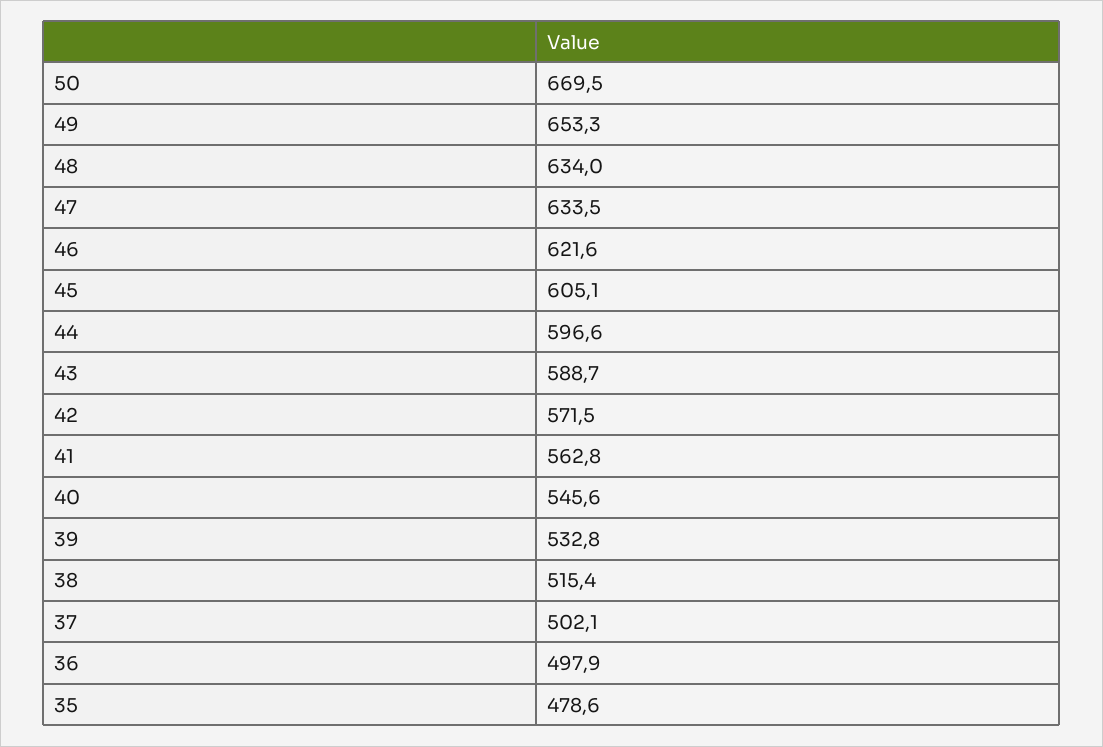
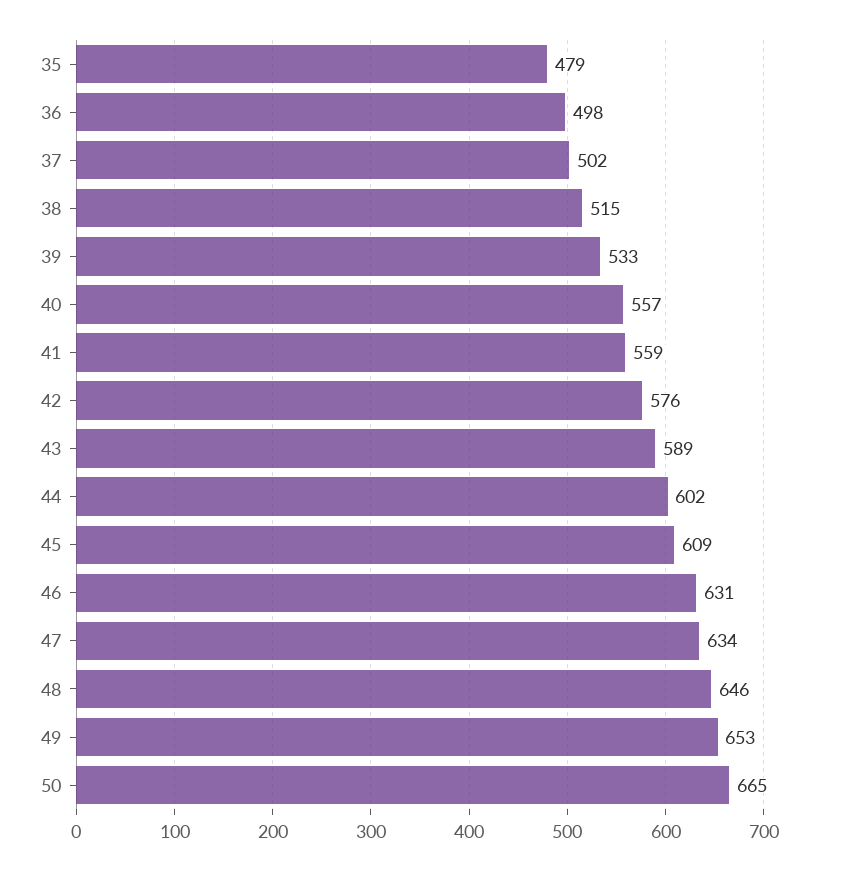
  {
-   "50": 669.5,
+   "50": 665,
    "49": 653.3,
-   "48": 634,
+   "48": 646,
    "47": 633.5,
-   "46": 621.6,
+   "46": 631,
-   "45": 605.1,
+   "45": 609,
-   "44": 596.6,
+   "44": 602,
    "43": 588.7,
-   "42": 571.5,
+   "42": 576,
-   "41": 562.8,
+   "41": 559,
-   "40": 545.6,
+   "40": 557,
    "39": 532.8,
    "38": 515.4,
    "37": 502.1,
    "36": 497.9,
    "35": 478.6
  }

